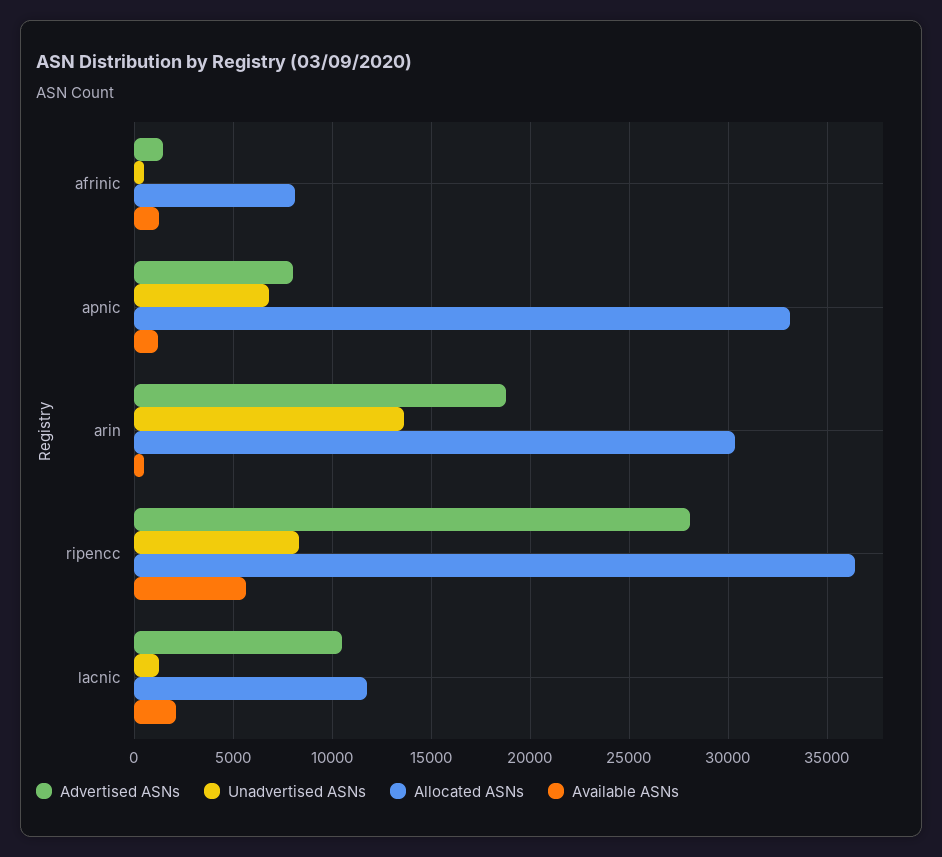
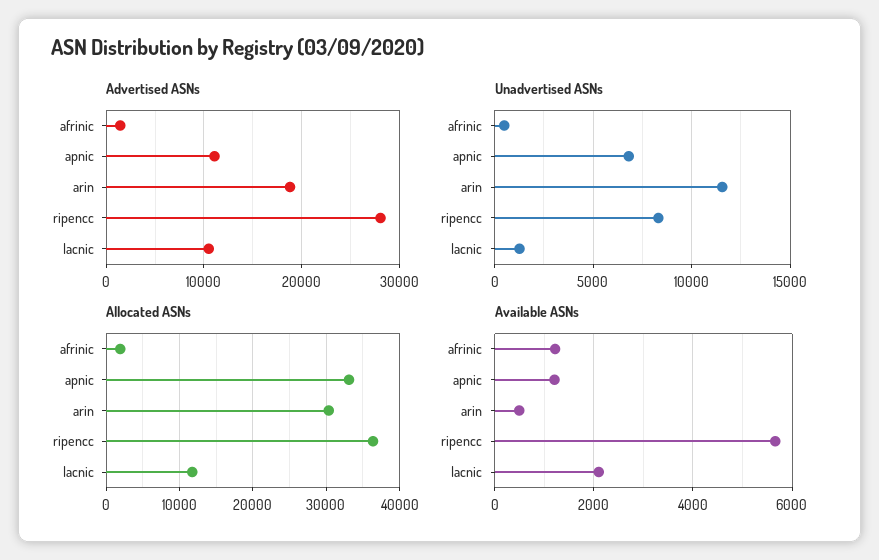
  {
    "Advertised ASNs": {
      "afrinic": 1500,
-     "apnic": 8000,
+     "apnic": 11000,
      "arin": 19000,
      "ripencc": 28000,
      "lacnic": 10500
    },
    "Unadvertised ASNs": {
      "afrinic": 500,
      "apnic": 7000,
-     "arin": 13500,
+     "arin": 11500,
      "ripencc": 8500,
      "lacnic": 1500
    },
    "Allocated ASNs": {
-     "afrinic": 8000,
+     "afrinic": 2000,
      "apnic": 33000,
      "arin": 30500,
      "ripencc": 36500,
      "lacnic": 11500
    },
    "Available ASNs": {
      "afrinic": 1200,
      "apnic": 1200,
      "arin": 400,
      "ripencc": 5600,
      "lacnic": 2000
    }
  }

